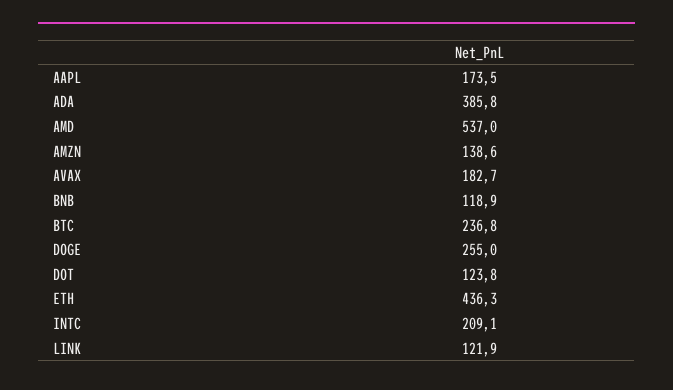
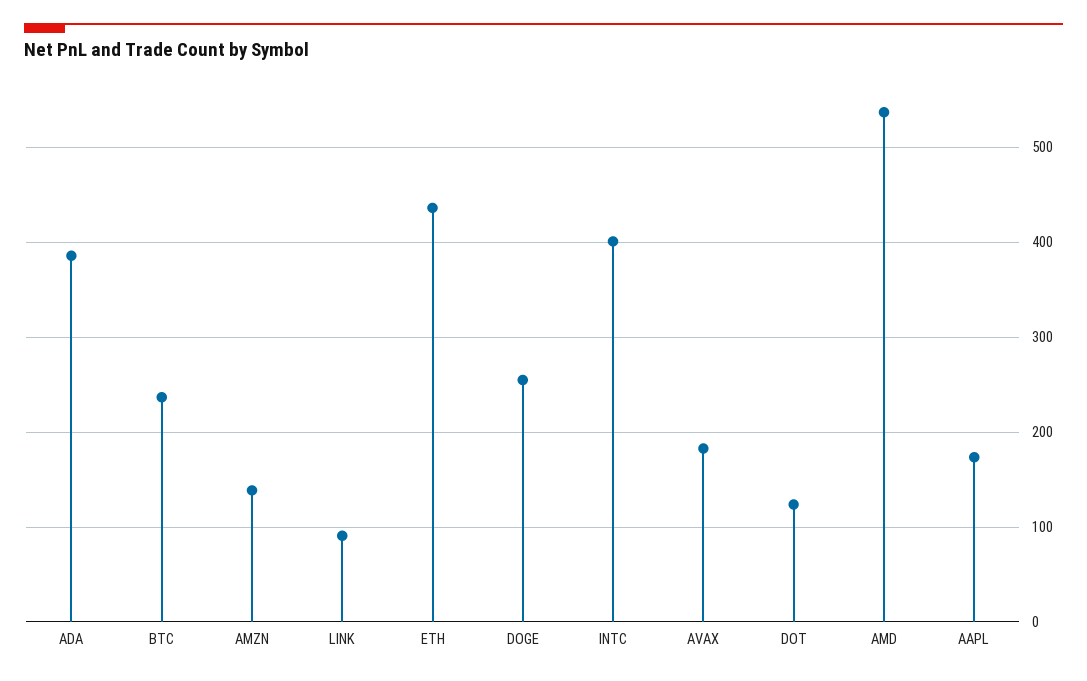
  {
    "AAPL": 173.5,
    "ADA": 385.8,
    "AMD": 537,
    "AMZN": 138.6,
    "AVAX": 182.7,
-   "BNB": 118.9,
    "BTC": 236.8,
    "DOGE": 255,
    "DOT": 123.8,
    "ETH": 436.3,
-   "INTC": 209.1,
+   "INTC": 400,
-   "LINK": 121.9
+   "LINK": 90
  }

